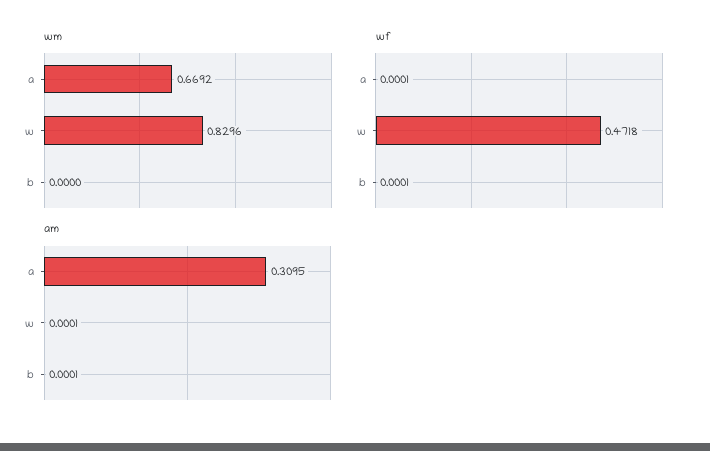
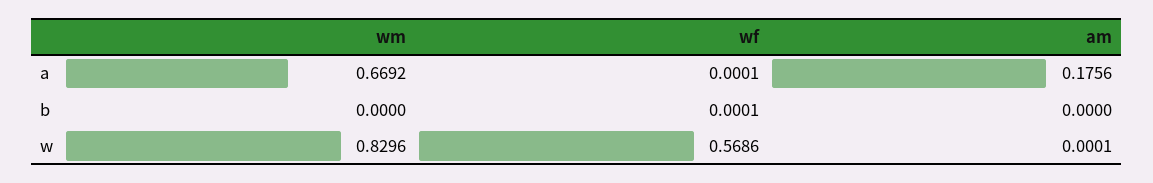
  {
    "wm": {
      "a": 0.6692,
      "w": 0.8296,
      "b": 0
    },
    "wf": {
      "a": 0.0001,
-     "w": 0.4718,
+     "w": 0.5686,
      "b": 0.0001
    },
    "am": {
-     "a": 0.3095,
+     "a": 0.1756,
      "w": 0.0001,
-     "b": 0.0001
+     "b": 0
    }
  }

